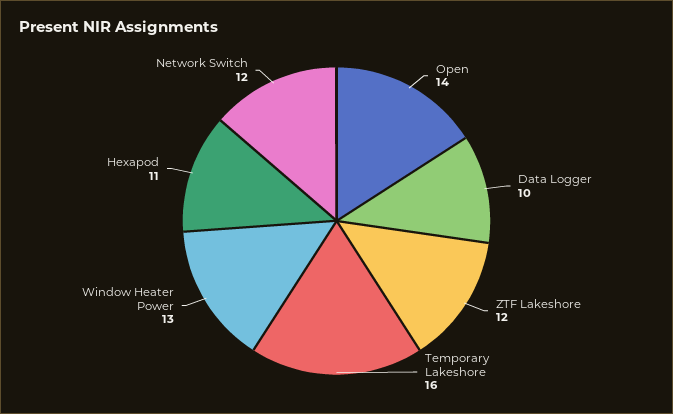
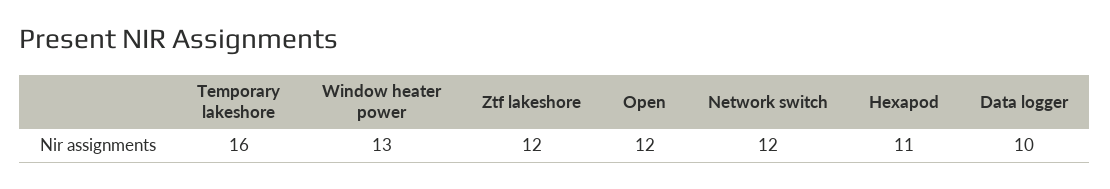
  {
-   "Open": 14,
+   "Open": 12,
    "Data Logger": 10,
    "ZTF Lakeshore": 12,
    "Temporary Lakeshore": 16,
    "Window Heater Power": 13,
    "Hexapod": 11,
    "Network Switch": 12
  }

